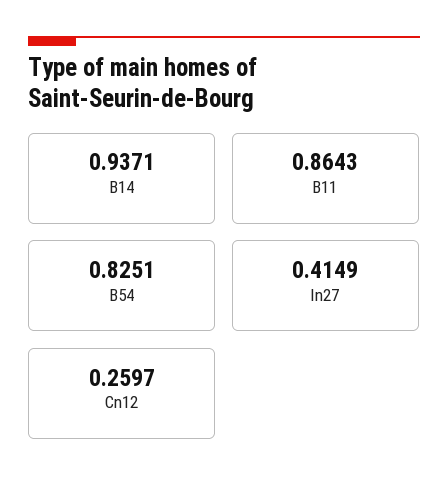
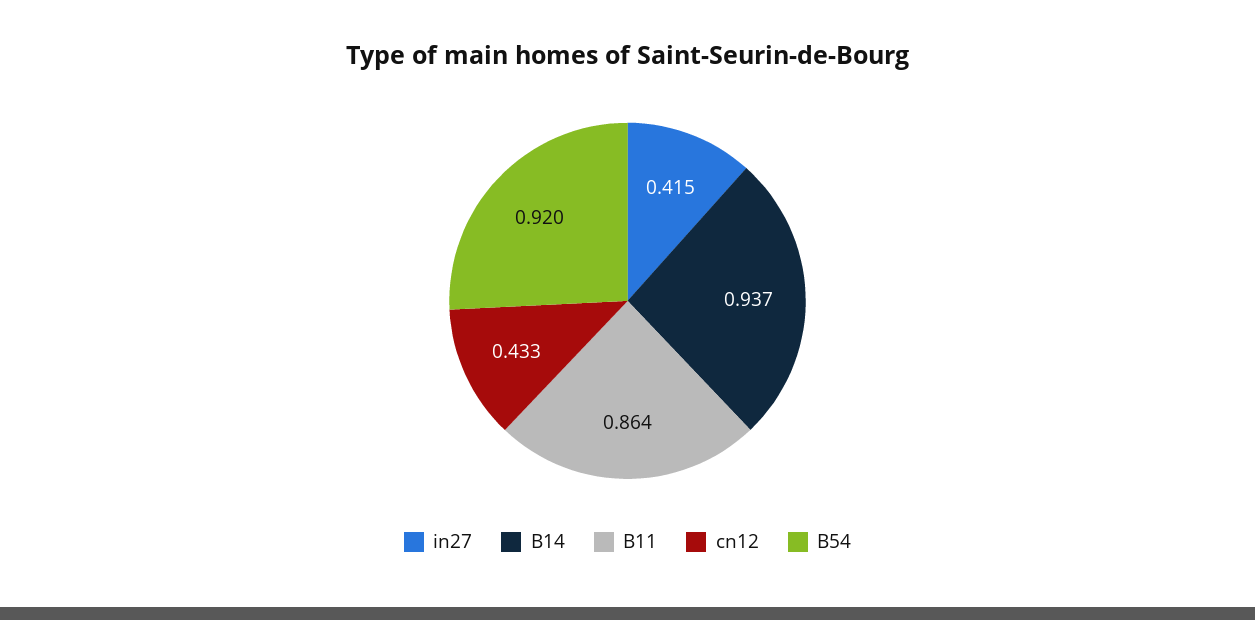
  {
    "B14": 0.9371,
    "B11": 0.8643,
-   "B54": 0.8251,
+   "B54": 0.92,
    "In27": 0.4149,
-   "Cn12": 0.2597
+   "Cn12": 0.433
  }

